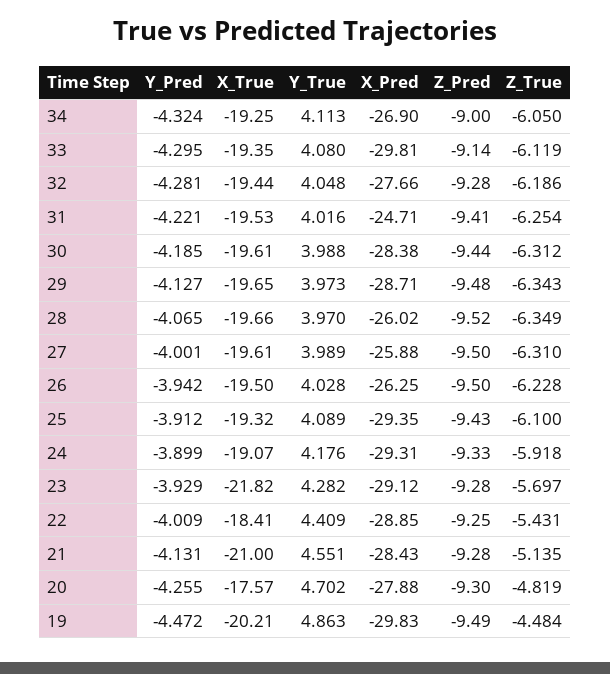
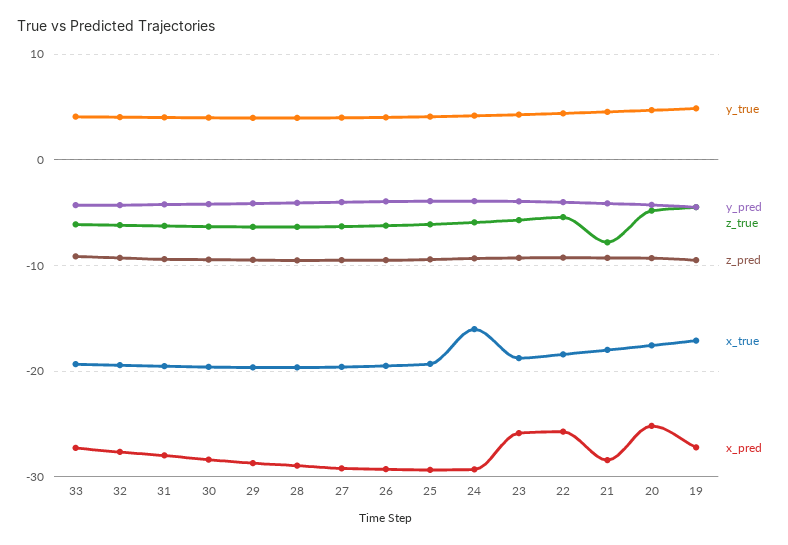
  {
    "Y_Pred": {
-     "34": -4.324,
      "33": -4.295,
      "32": -4.281,
      "31": -4.221,
      "30": -4.185,
      "29": -4.127,
      "28": -4.065,
      "27": -4.001,
      "26": -3.942,
      "25": -3.912,
      "24": -3.899,
      "23": -3.929,
      "22": -4.009,
      "21": -4.131,
      "20": -4.255,
      "19": -4.472
    },
    "X_True": {
-     "34": -19.25,
      "33": -19.35,
      "32": -19.44,
      "31": -19.53,
      "30": -19.61,
      "29": -19.65,
      "28": -19.66,
      "27": -19.61,
      "26": -19.5,
      "25": -19.32,
-     "24": -19.07,
+     "24": -16,
-     "23": -21.82,
+     "23": -19,
      "22": -18.41,
-     "21": -21,
+     "21": -18,
      "20": -17.57,
-     "19": -20.21
+     "19": -17
    },
    "Y_True": {
-     "34": 4.113,
      "33": 4.08,
      "32": 4.048,
      "31": 4.016,
      "30": 3.988,
      "29": 3.973,
      "28": 3.97,
      "27": 3.989,
      "26": 4.028,
      "25": 4.089,
      "24": 4.176,
      "23": 4.282,
      "22": 4.409,
      "21": 4.551,
      "20": 4.702,
      "19": 4.863
    },
    "X_Pred": {
-     "34": -26.9,
-     "33": -29.81,
+     "33": -27,
      "32": -27.66,
-     "31": -24.71,
+     "31": -28,
      "30": -28.38,
      "29": -28.71,
-     "28": -26.02,
+     "28": -29,
-     "27": -25.88,
+     "27": -29,
-     "26": -26.25,
+     "26": -29,
      "25": -29.35,
      "24": -29.31,
-     "23": -29.12,
+     "23": -26,
-     "22": -28.85,
+     "22": -26,
      "21": -28.43,
-     "20": -27.88,
+     "20": -25,
-     "19": -29.83
+     "19": -27
    },
    "Z_Pred": {
-     "34": -9,
      "33": -9.14,
      "32": -9.28,
      "31": -9.41,
      "30": -9.44,
      "29": -9.48,
      "28": -9.52,
      "27": -9.5,
      "26": -9.5,
      "25": -9.43,
      "24": -9.33,
      "23": -9.28,
      "22": -9.25,
      "21": -9.28,
      "20": -9.3,
      "19": -9.49
    },
    "Z_True": {
-     "34": -6.05,
      "33": -6.119,
      "32": -6.186,
      "31": -6.254,
      "30": -6.312,
      "29": -6.343,
      "28": -6.349,
      "27": -6.31,
      "26": -6.228,
      "25": -6.1,
      "24": -5.918,
      "23": -5.697,
      "22": -5.431,
-     "21": -5.135,
+     "21": -8,
      "20": -4.819,
      "19": -4.484
    }
  }

